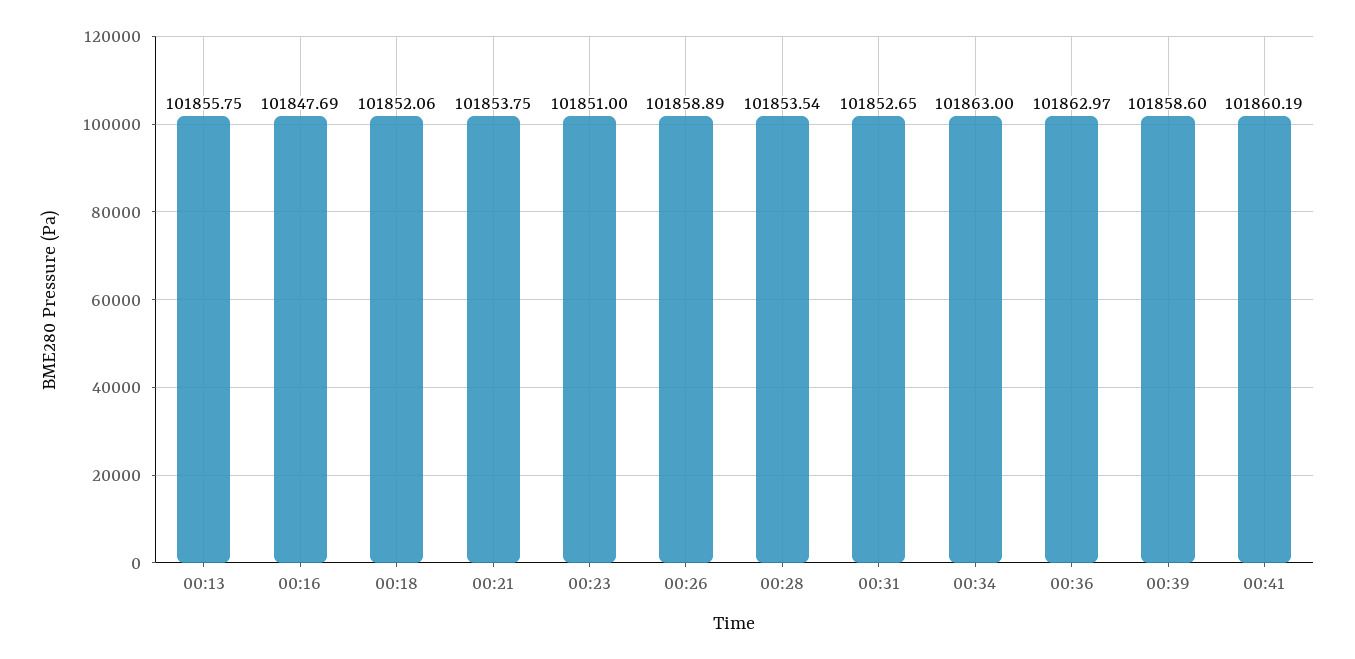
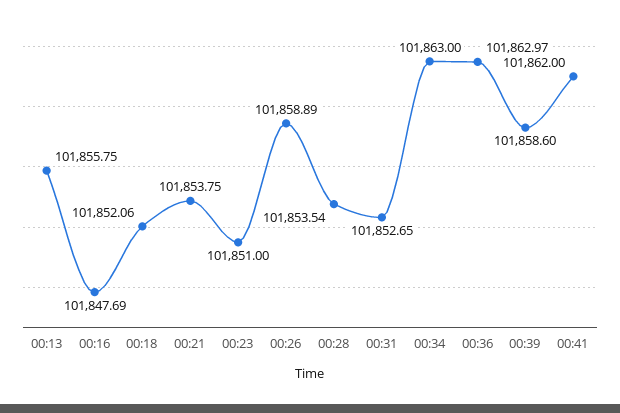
  {
    "00:13": 101855.75,
    "00:16": 101847.69,
    "00:18": 101852.06,
    "00:21": 101853.75,
    "00:23": 101851,
    "00:26": 101858.89,
    "00:28": 101853.54,
    "00:31": 101852.65,
    "00:34": 101863,
    "00:36": 101862.97,
    "00:39": 101858.6,
-   "00:41": 101860.19
+   "00:41": 101862
  }

